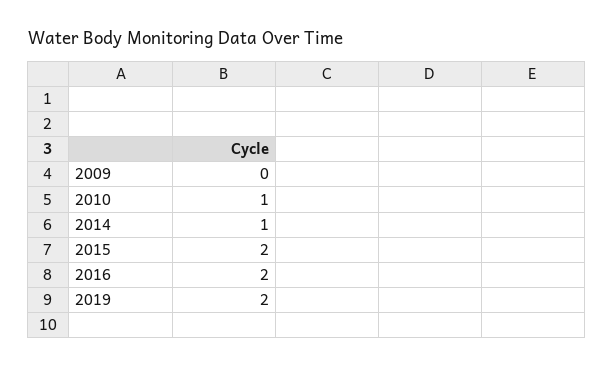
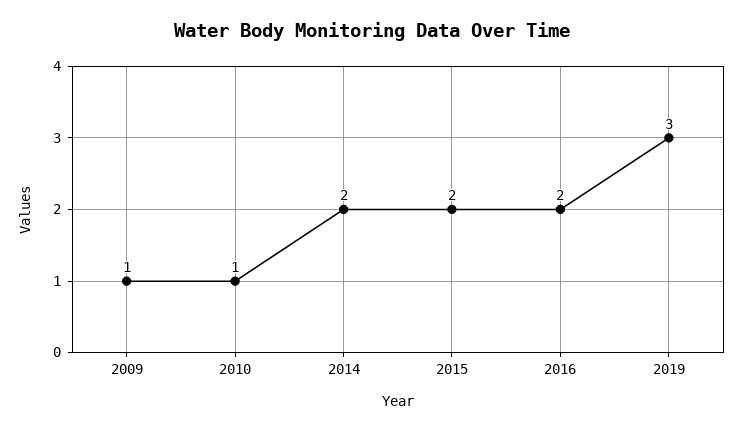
  {
-   "2009": 0,
+   "2009": 1,
    "2010": 1,
-   "2014": 1,
+   "2014": 2,
    "2015": 2,
    "2016": 2,
-   "2019": 2
+   "2019": 3
  }

